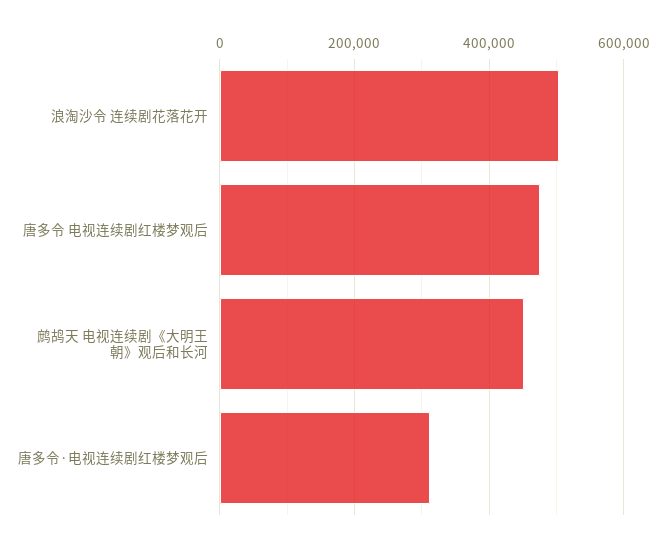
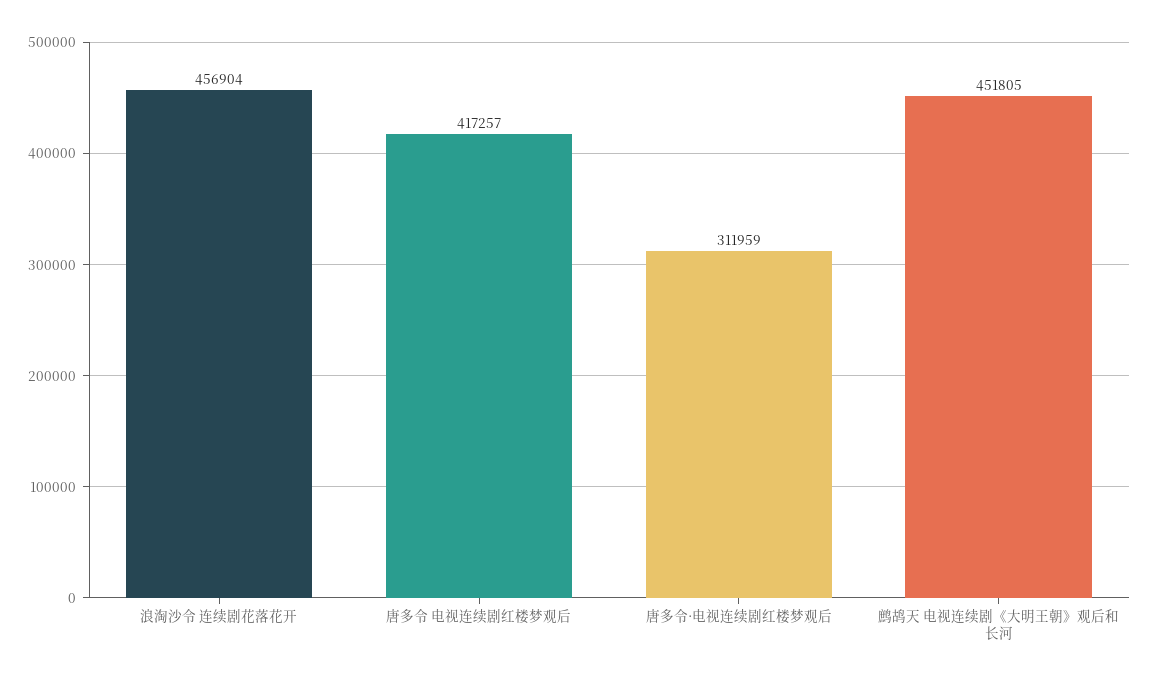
  {
-   "浪淘沙令 连续剧花落花开": 500000,
+   "浪淘沙令 连续剧花落花开": 456904,
-   "唐多令 电视连续剧红楼梦观后": 480000,
+   "唐多令 电视连续剧红楼梦观后": 417257,
    "鹧鸪天 电视连续剧《大明王朝》观后和长河": 451805,
    "唐多令·电视连续剧红楼梦观后": 311959
  }

